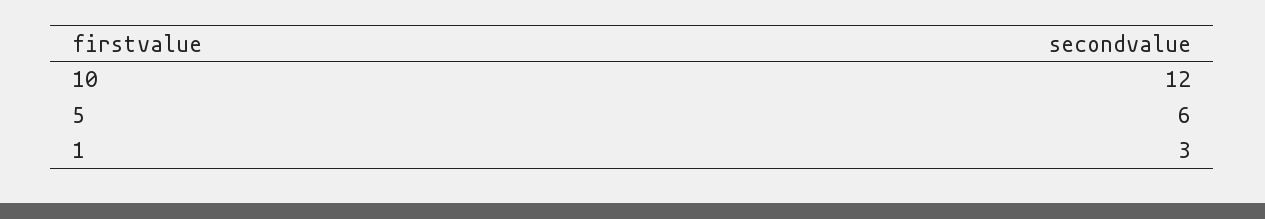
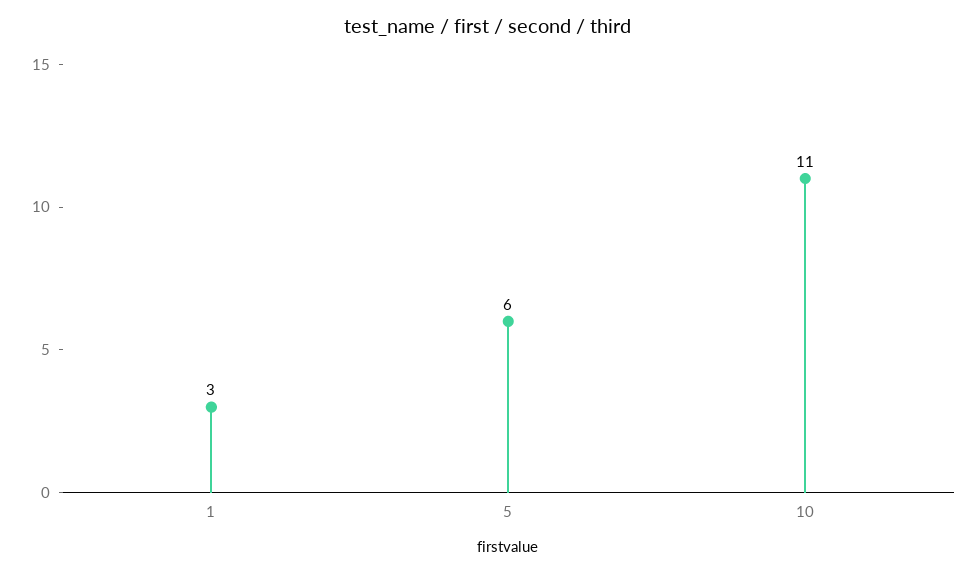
  {
-   "10": 12,
+   "10": 11,
    "5": 6,
    "1": 3
  }

